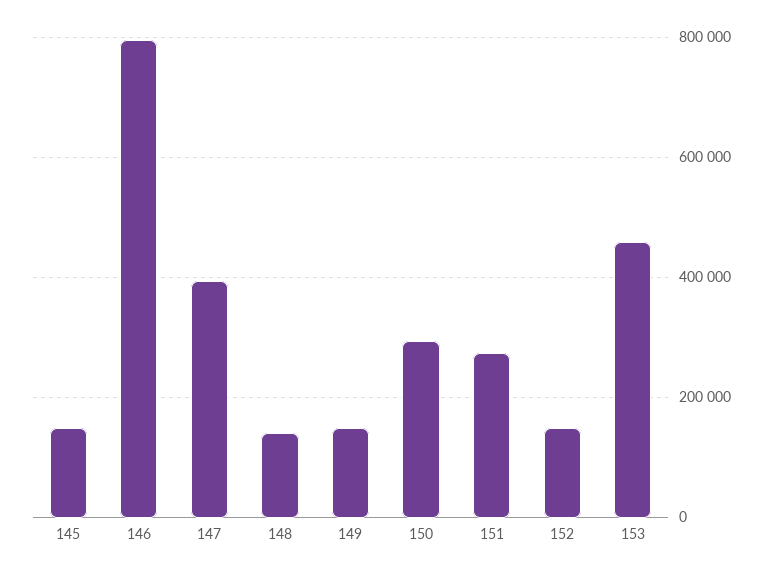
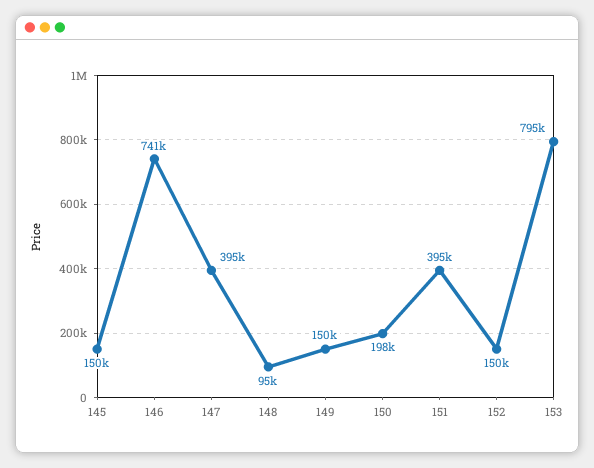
  {
    "145": 150000,
-   "146": 800000,
+   "146": 741000,
    "147": 395000,
-   "148": 140000,
+   "148": 95000,
    "149": 150000,
-   "150": 300000,
+   "150": 198000,
-   "151": 280000,
+   "151": 395000,
    "152": 150000,
-   "153": 460000
+   "153": 795000
  }

